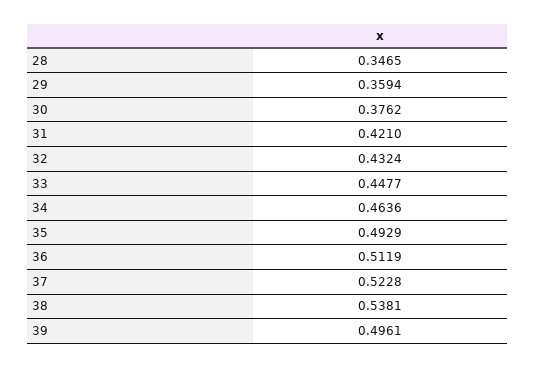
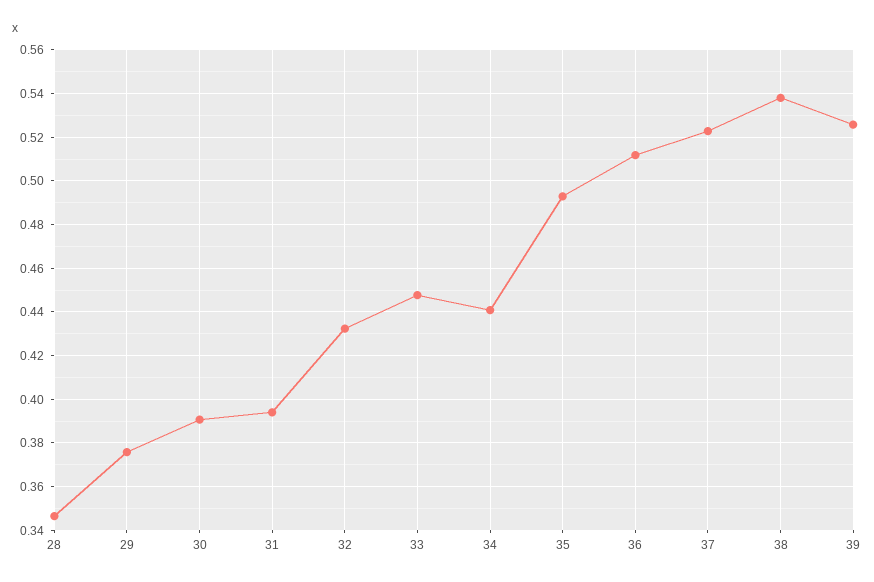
  {
    "28": 0.3465,
-   "29": 0.3594,
+   "29": 0.375,
-   "30": 0.3762,
+   "30": 0.39,
-   "31": 0.421,
+   "31": 0.395,
    "32": 0.4324,
    "33": 0.4477,
-   "34": 0.4636,
+   "34": 0.44,
    "35": 0.4929,
    "36": 0.5119,
    "37": 0.5228,
    "38": 0.5381,
-   "39": 0.4961
+   "39": 0.525
  }

